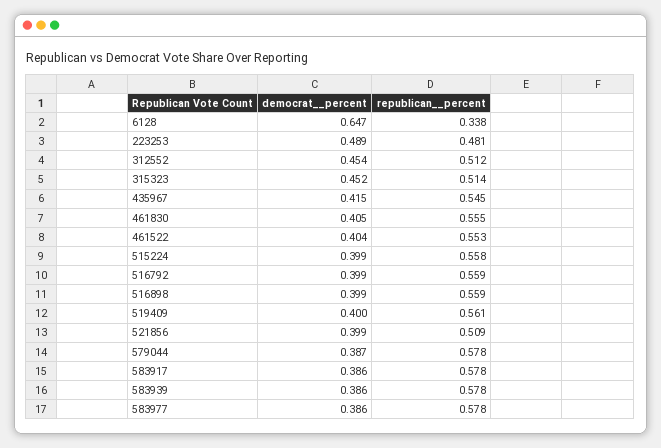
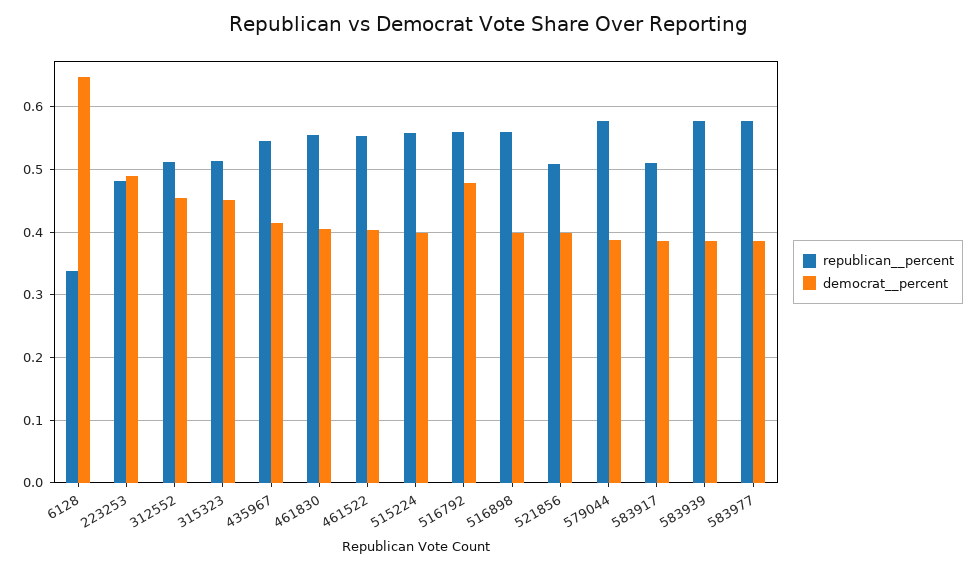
  {
    "democrat__percent": {
      "6128": 0.647,
      "223253": 0.489,
      "312552": 0.454,
      "315323": 0.452,
      "435967": 0.415,
      "461830": 0.405,
      "461522": 0.404,
      "515224": 0.399,
-     "516792": 0.399,
+     "516792": 0.48,
      "516898": 0.399,
-     "519409": 0.4,
      "521856": 0.399,
      "579044": 0.387,
      "583917": 0.386,
      "583939": 0.386,
      "583977": 0.386
    },
    "republican__percent": {
      "6128": 0.338,
      "223253": 0.481,
      "312552": 0.512,
      "315323": 0.514,
      "435967": 0.545,
      "461830": 0.555,
      "461522": 0.553,
      "515224": 0.558,
      "516792": 0.559,
      "516898": 0.559,
-     "519409": 0.561,
      "521856": 0.509,
      "579044": 0.578,
-     "583917": 0.578,
+     "583917": 0.51,
      "583939": 0.578,
      "583977": 0.578
    }
  }

